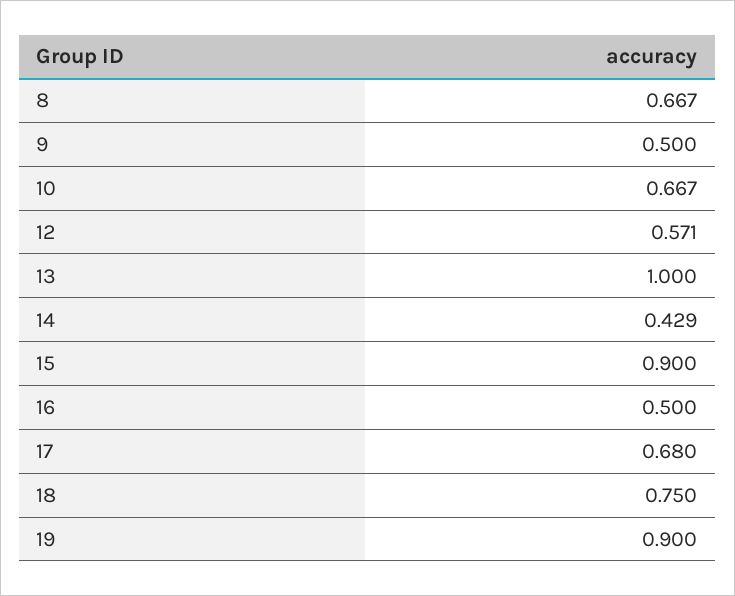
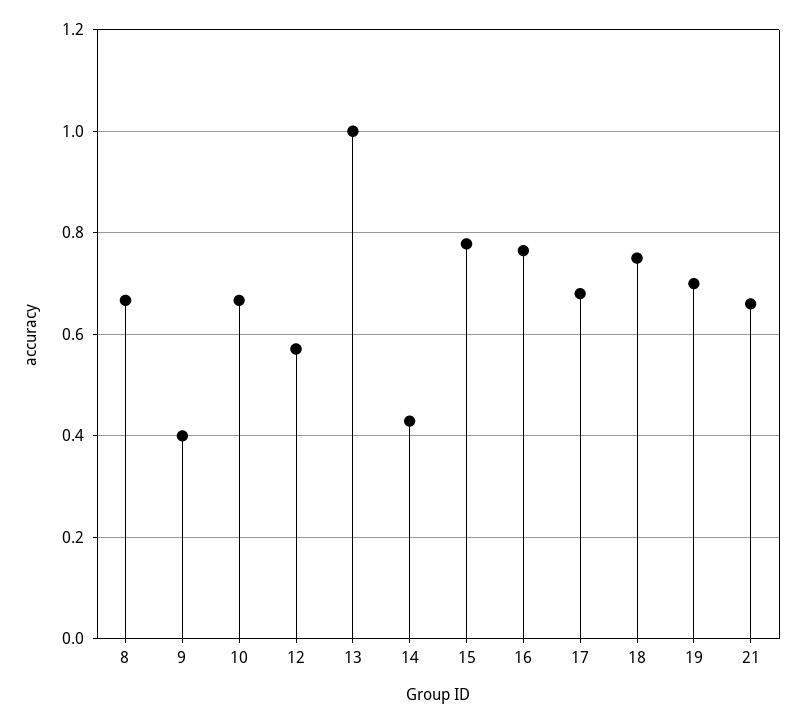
  {
    "8": 0.667,
-   "9": 0.5,
+   "9": 0.4,
    "10": 0.667,
    "12": 0.571,
    "13": 1,
    "14": 0.429,
-   "15": 0.9,
+   "15": 0.78,
-   "16": 0.5,
+   "16": 0.76,
    "17": 0.68,
    "18": 0.75,
-   "19": 0.9
+   "19": 0.7,
+   "21": 0.66
  }

